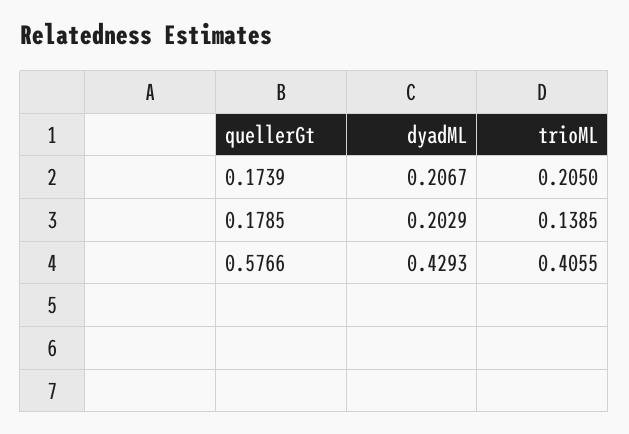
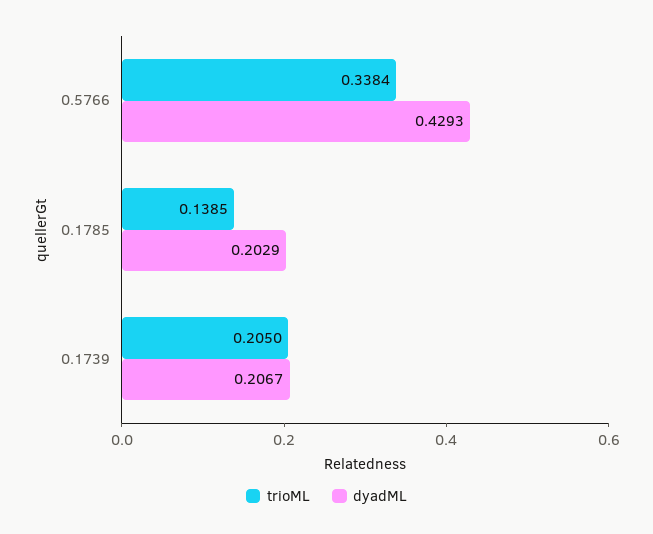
  {
    "dyadML": {
      "0.1739": 0.2067,
      "0.1785": 0.2029,
      "0.5766": 0.4293
    },
    "trioML": {
      "0.1739": 0.205,
      "0.1785": 0.1385,
-     "0.5766": 0.4055
+     "0.5766": 0.3384
    }
  }

